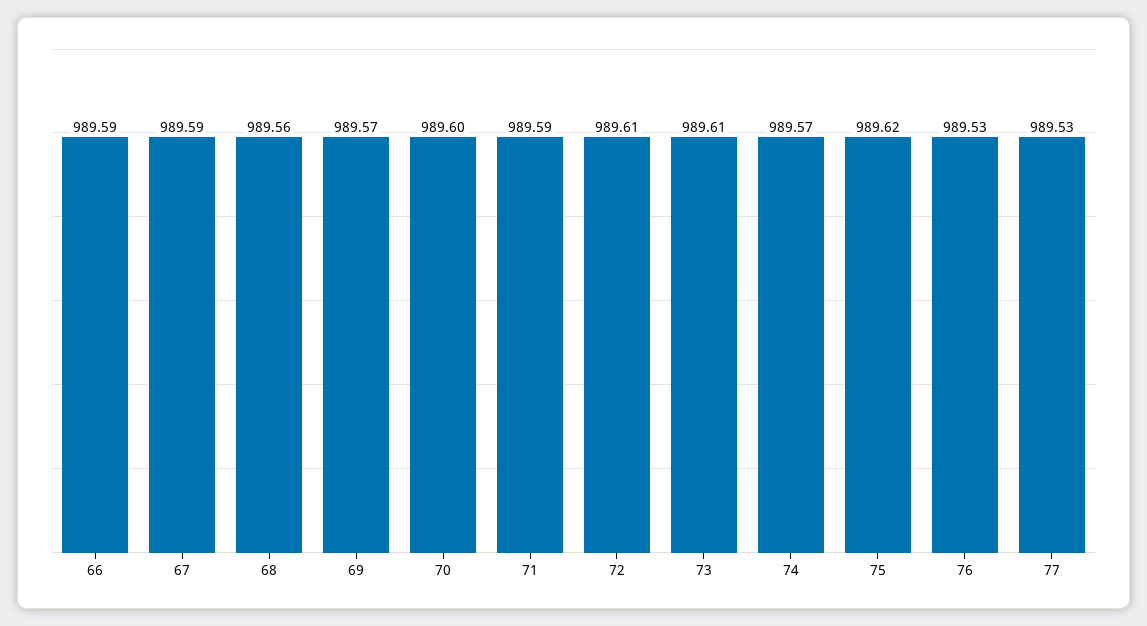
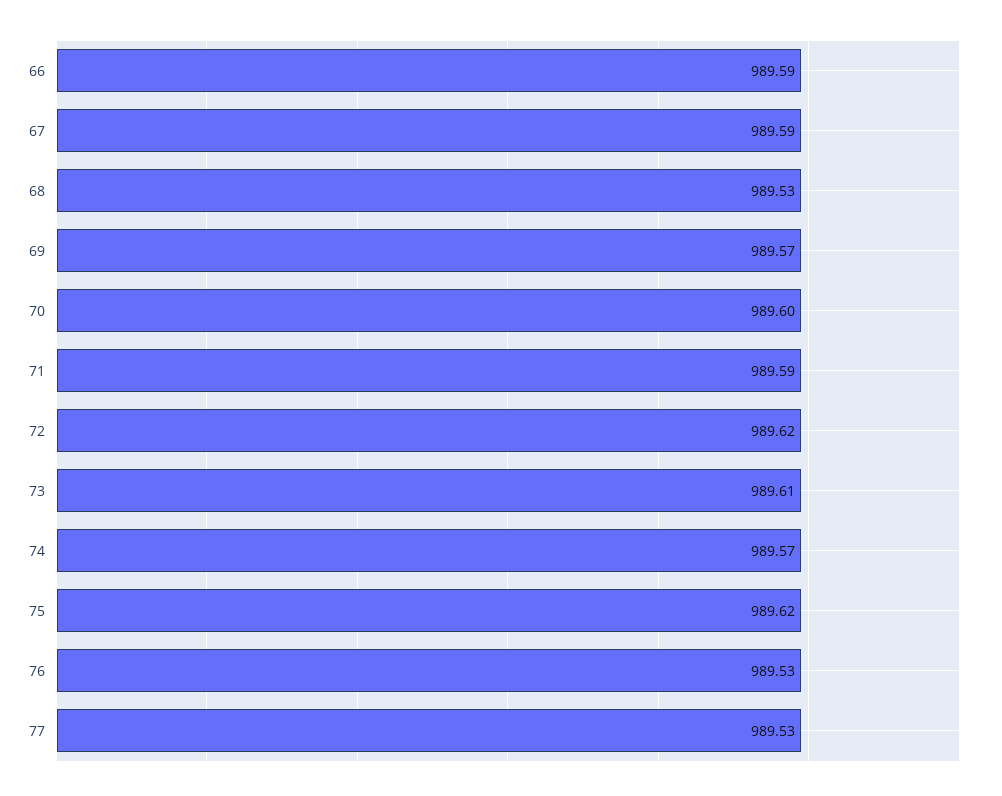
  {
    "66": 989.59,
    "67": 989.59,
-   "68": 989.56,
+   "68": 989.53,
    "69": 989.57,
    "70": 989.6,
    "71": 989.59,
-   "72": 989.61,
+   "72": 989.62,
    "73": 989.61,
    "74": 989.57,
    "75": 989.62,
    "76": 989.53,
    "77": 989.53
  }

